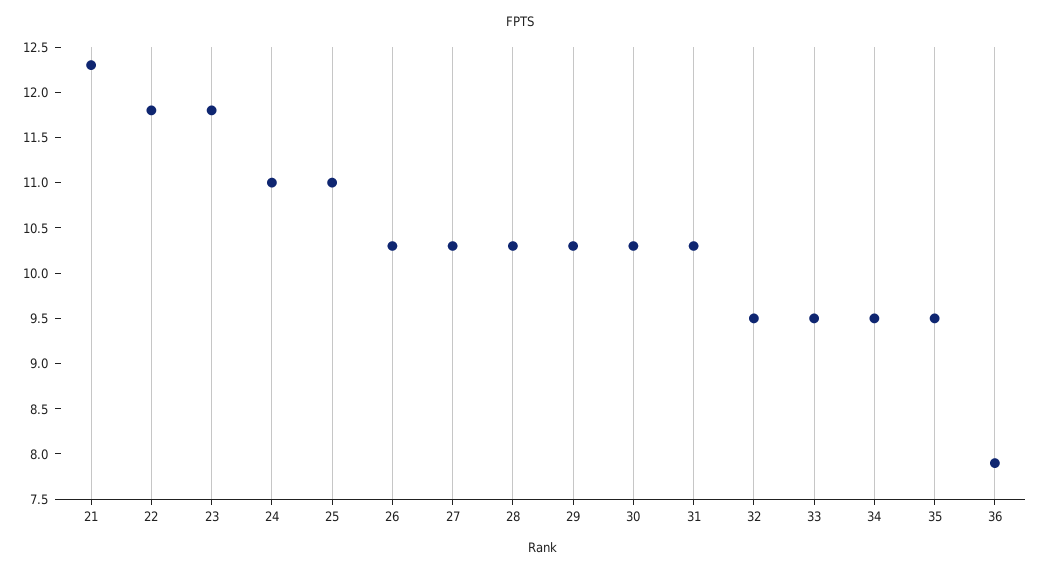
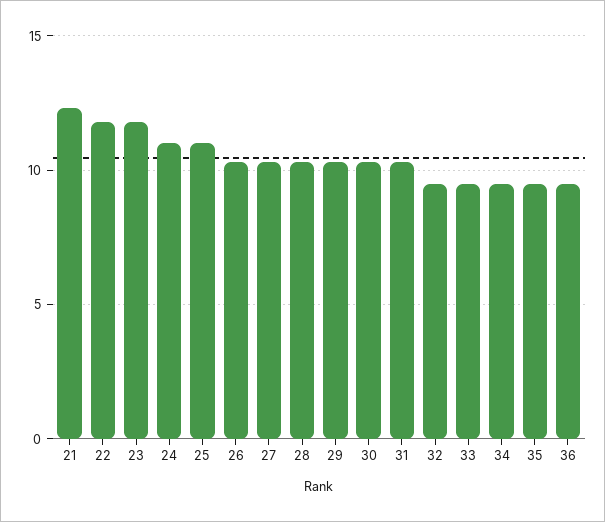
  {
    "21": 12.3,
    "22": 11.8,
    "23": 11.8,
    "24": 11,
    "25": 11,
    "26": 10.3,
    "27": 10.3,
    "28": 10.3,
    "29": 10.3,
    "30": 10.3,
    "31": 10.3,
    "32": 9.5,
    "33": 9.5,
    "34": 9.5,
    "35": 9.5,
-   "36": 7.9
+   "36": 9.5
  }

